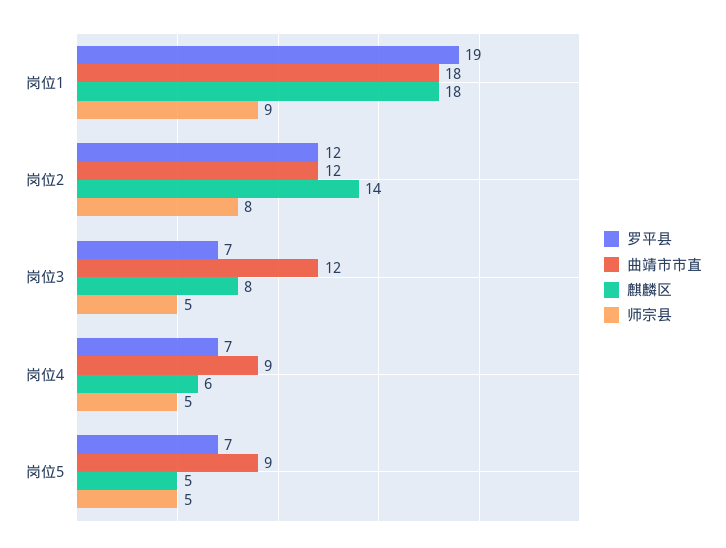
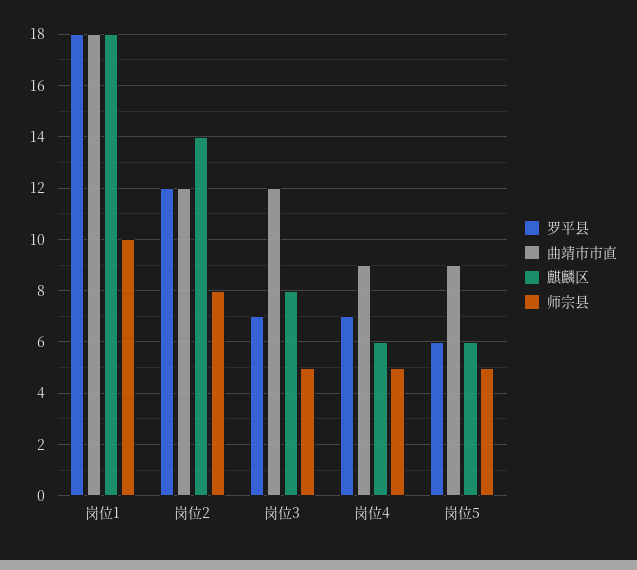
  {
    "罗平县": {
-     "岗位1": 19,
+     "岗位1": 18,
      "岗位2": 12,
      "岗位3": 7,
      "岗位4": 7,
-     "岗位5": 7
+     "岗位5": 6
    },
    "曲靖市市直": {
      "岗位1": 18,
      "岗位2": 12,
      "岗位3": 12,
      "岗位4": 9,
      "岗位5": 9
    },
    "麒麟区": {
      "岗位1": 18,
      "岗位2": 14,
      "岗位3": 8,
      "岗位4": 6,
-     "岗位5": 5
+     "岗位5": 6
    },
    "师宗县": {
-     "岗位1": 9,
+     "岗位1": 10,
      "岗位2": 8,
      "岗位3": 5,
      "岗位4": 5,
      "岗位5": 5
    }
  }

